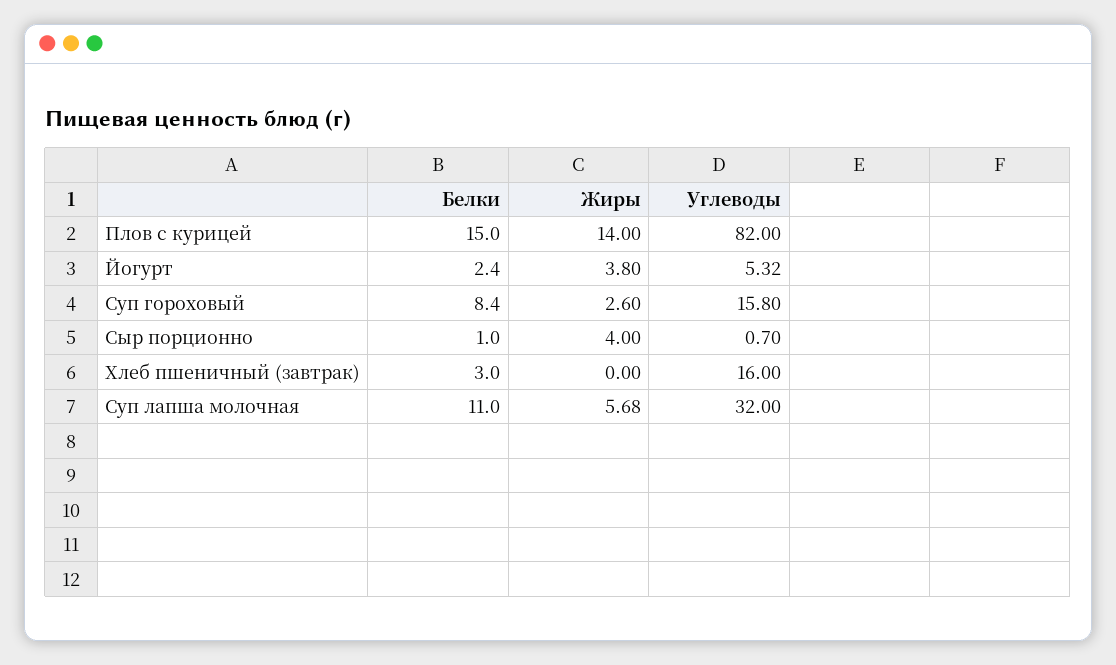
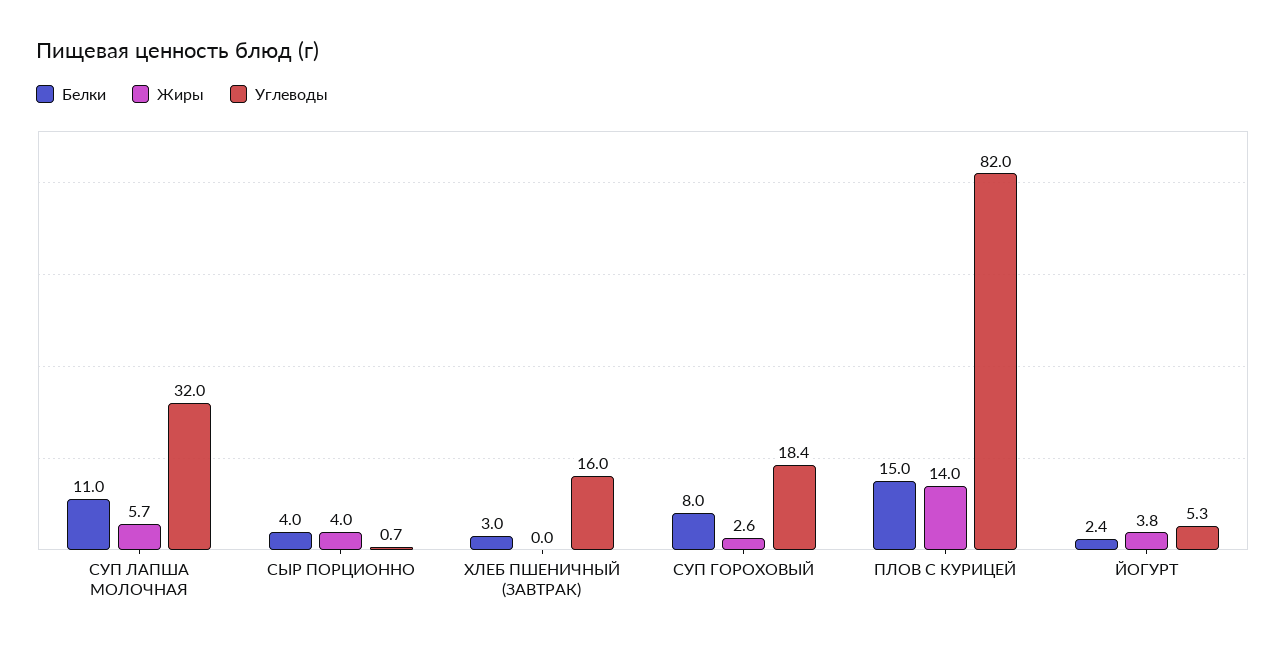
  {
    "Белки": {
      "Плов с курицей": 15,
      "Йогурт": 2.4,
-     "Суп гороховый": 8.4,
+     "Суп гороховый": 8,
-     "Сыр порционно": 1,
+     "Сыр порционно": 4,
      "Хлеб пшеничный (завтрак)": 3,
      "Суп лапша молочная": 11
    },
    "Жиры": {
      "Плов с курицей": 14,
      "Йогурт": 3.8,
      "Суп гороховый": 2.6,
      "Сыр порционно": 4,
      "Хлеб пшеничный (завтрак)": 0,
      "Суп лапша молочная": 5.68
    },
    "Углеводы": {
      "Плов с курицей": 82,
      "Йогурт": 5.32,
-     "Суп гороховый": 15.8,
+     "Суп гороховый": 18.4,
      "Сыр порционно": 0.7,
      "Хлеб пшеничный (завтрак)": 16,
      "Суп лапша молочная": 32
    }
  }

